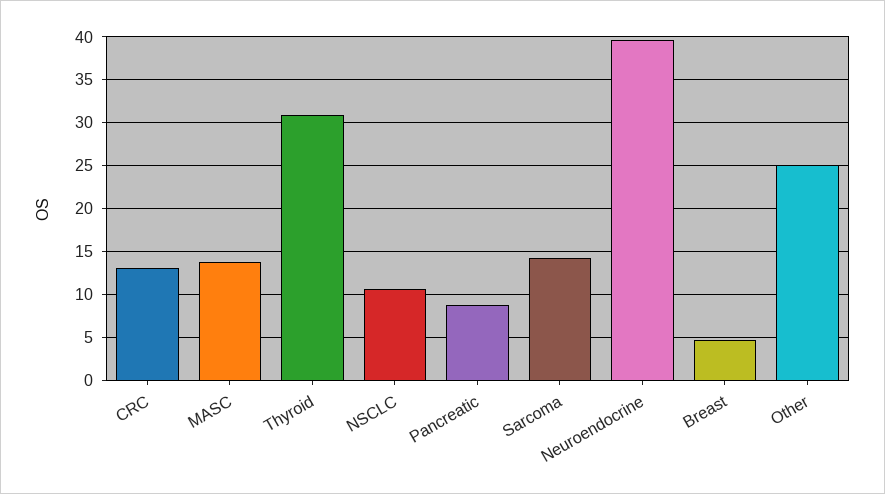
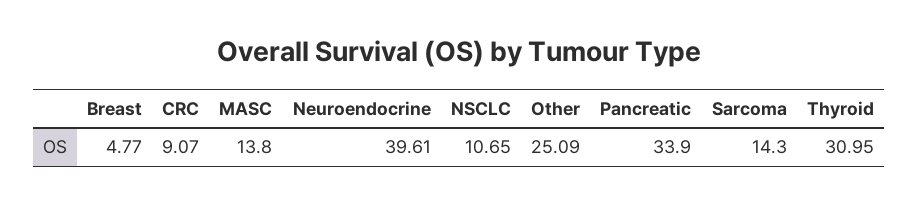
  {
-   "CRC": 13,
+   "CRC": 9.07,
    "MASC": 13.8,
    "Thyroid": 30.95,
    "NSCLC": 10.65,
-   "Pancreatic": 9,
+   "Pancreatic": 33.9,
    "Sarcoma": 14.3,
    "Neuroendocrine": 39.61,
    "Breast": 4.77,
    "Other": 25.09
  }

